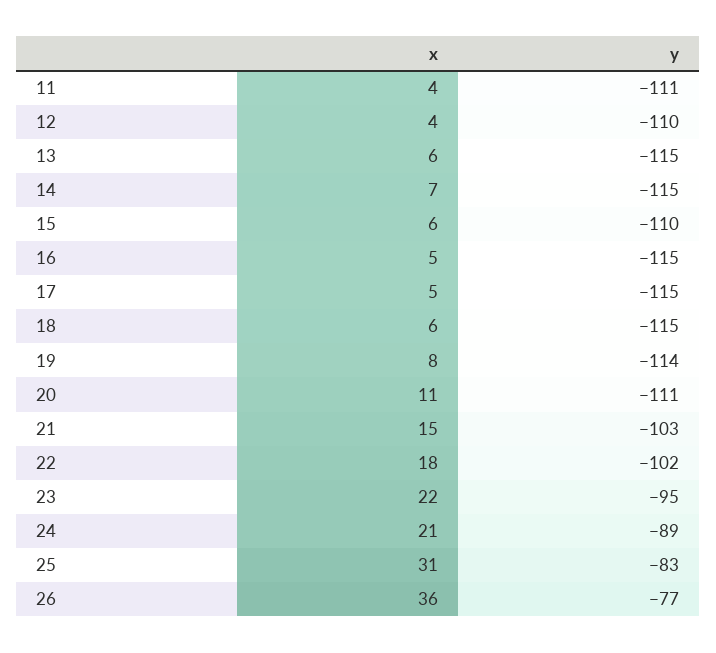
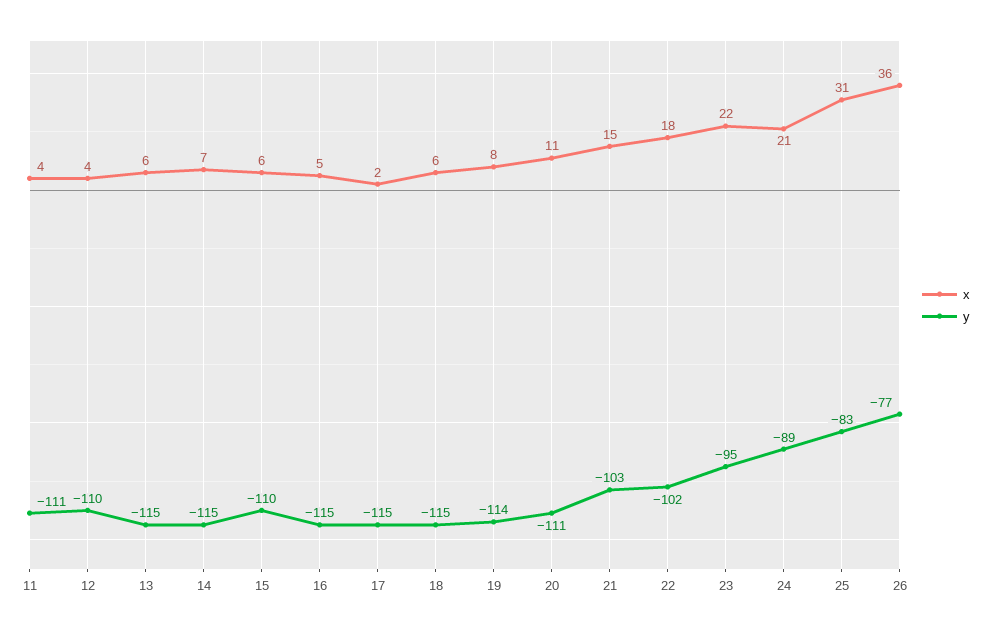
  {
    "x": {
      "11": 4,
      "12": 4,
      "13": 6,
      "14": 7,
      "15": 6,
      "16": 5,
-     "17": 5,
+     "17": 2,
      "18": 6,
      "19": 8,
      "20": 11,
      "21": 15,
      "22": 18,
      "23": 22,
      "24": 21,
      "25": 31,
      "26": 36
    },
    "y": {
      "11": -111,
      "12": -110,
      "13": -115,
      "14": -115,
      "15": -110,
      "16": -115,
      "17": -115,
      "18": -115,
      "19": -114,
      "20": -111,
      "21": -103,
      "22": -102,
      "23": -95,
      "24": -89,
      "25": -83,
      "26": -77
    }
  }

